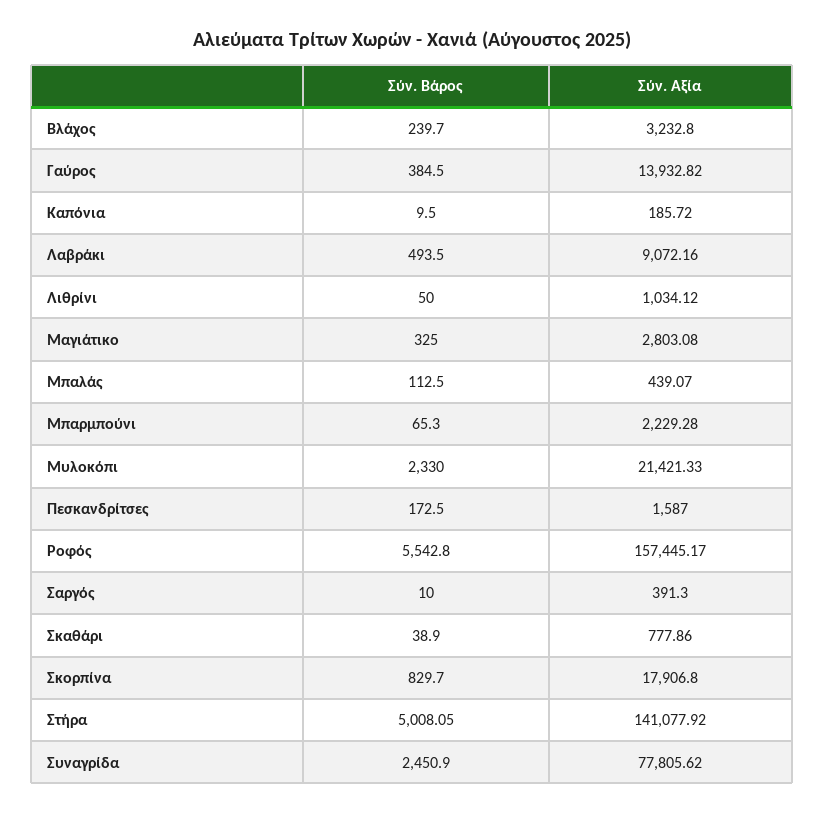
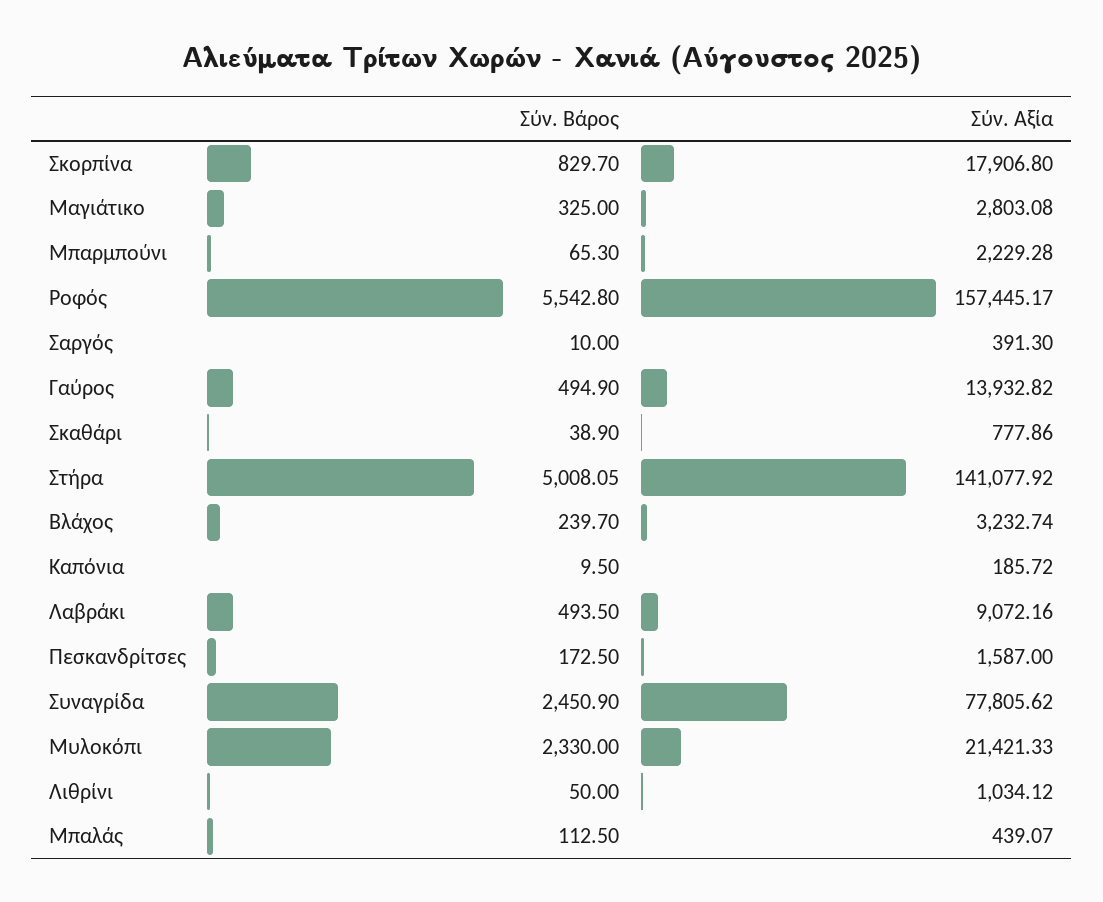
  {
    "Σύν. Βάρος": {
      "Βλάχος": 239.7,
-     "Γαύρος": 384.5,
+     "Γαύρος": 494.9,
      "Καπόνια": 9.5,
      "Λαβράκι": 493.5,
      "Λιθρίνι": 50,
      "Μαγιάτικο": 325,
      "Μπαλάς": 112.5,
      "Μπαρμπούνι": 65.3,
      "Μυλοκόπι": 2330,
      "Πεσκανδρίτσες": 172.5,
      "Ροφός": 5542.8,
      "Σαργός": 10,
      "Σκαθάρι": 38.9,
      "Σκορπίνα": 829.7,
      "Στήρα": 5008.05,
      "Συναγρίδα": 2450.9
    },
    "Σύν. Αξία": {
-     "Βλάχος": 3232.8,
+     "Βλάχος": 3232.74,
      "Γαύρος": 13932.82,
      "Καπόνια": 185.72,
      "Λαβράκι": 9072.16,
      "Λιθρίνι": 1034.12,
      "Μαγιάτικο": 2803.08,
      "Μπαλάς": 439.07,
      "Μπαρμπούνι": 2229.28,
      "Μυλοκόπι": 21421.33,
      "Πεσκανδρίτσες": 1587,
      "Ροφός": 157445.17,
      "Σαργός": 391.3,
      "Σκαθάρι": 777.86,
      "Σκορπίνα": 17906.8,
      "Στήρα": 141077.92,
      "Συναγρίδα": 77805.62
    }
  }

